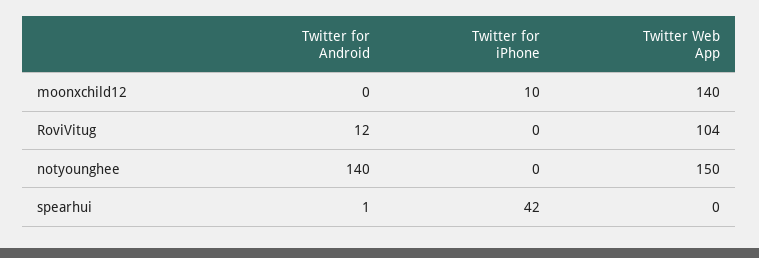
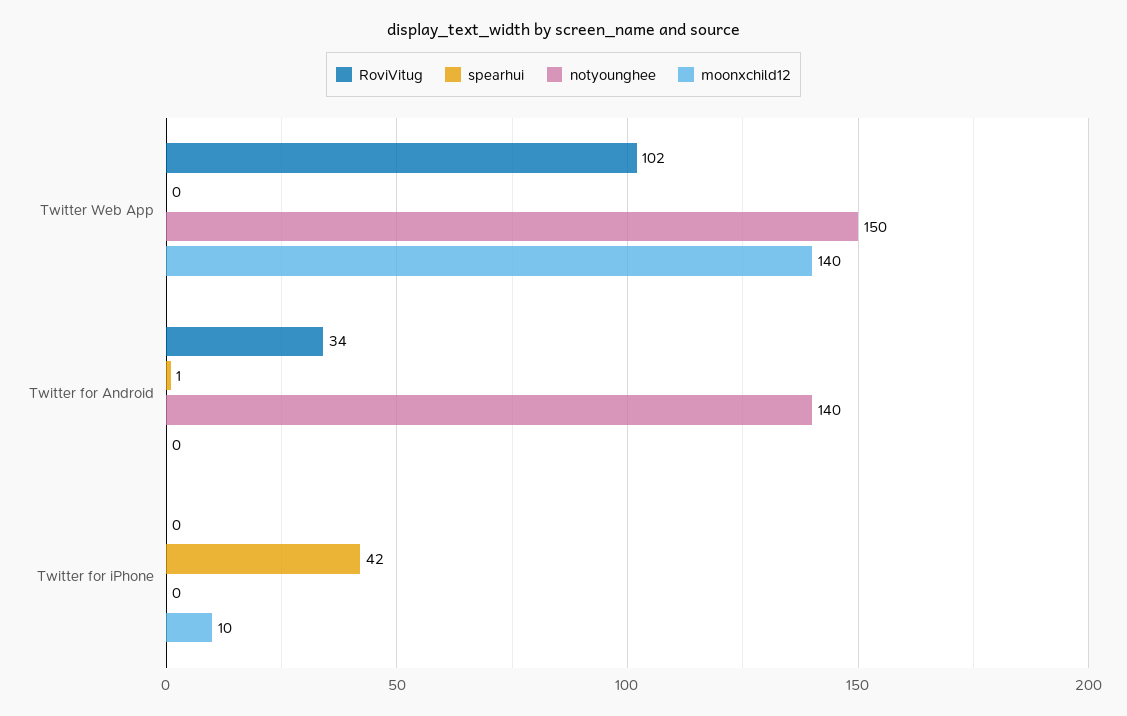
  {
    "moonxchild12": {
      "Twitter for Android": 0,
      "Twitter for iPhone": 10,
      "Twitter Web App": 140
    },
    "RoviVitug": {
-     "Twitter for Android": 12,
+     "Twitter for Android": 34,
      "Twitter for iPhone": 0,
-     "Twitter Web App": 104
+     "Twitter Web App": 102
    },
    "notyounghee": {
      "Twitter for Android": 140,
      "Twitter for iPhone": 0,
      "Twitter Web App": 150
    },
    "spearhui": {
      "Twitter for Android": 1,
      "Twitter for iPhone": 42,
      "Twitter Web App": 0
    }
  }

